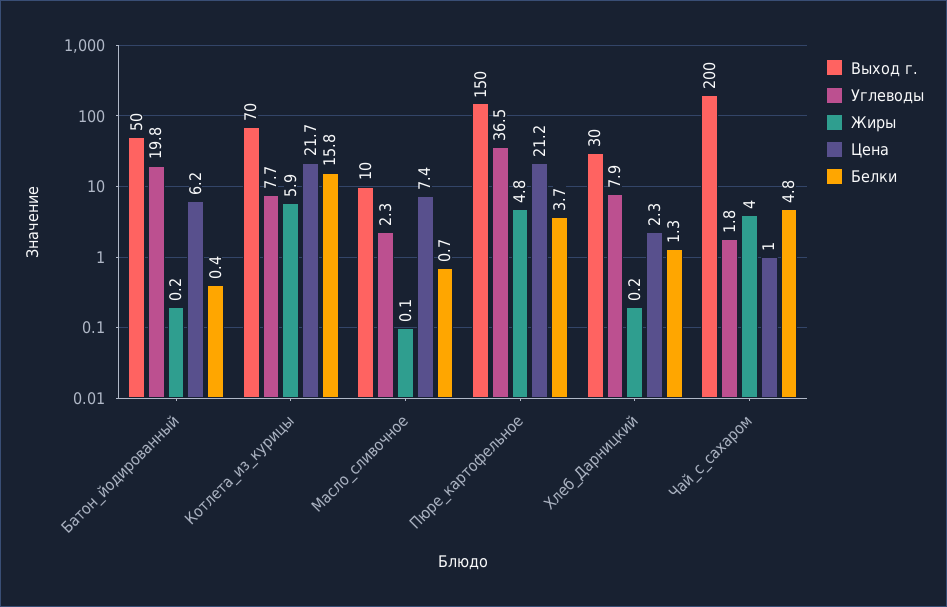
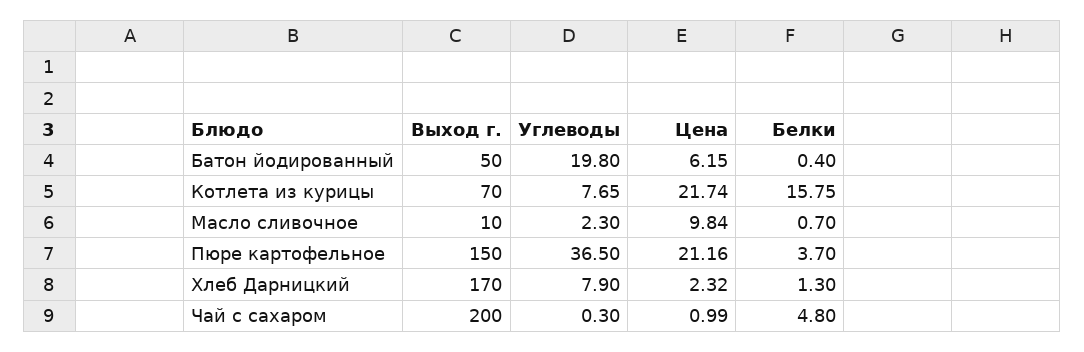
  {
    "Выход г.": {
      "Батон_йодированный": 50,
      "Котлета_из_курицы": 70,
      "Масло_сливочное": 10,
      "Пюре_картофельное": 150,
-     "Хлеб_Дарницкий": 30,
+     "Хлеб_Дарницкий": 170,
      "Чай_с_сахаром": 200
    },
    "Углеводы": {
      "Батон_йодированный": 19.8,
      "Котлета_из_курицы": 7.65,
      "Масло_сливочное": 2.3,
      "Пюре_картофельное": 36.5,
      "Хлеб_Дарницкий": 7.9,
-     "Чай_с_сахаром": 1.8
+     "Чай_с_сахаром": 0.3
    },
-   "Жиры": {
-     "Батон_йодированный": 0.2,
-     "Котлета_из_курицы": 5.9,
-     "Масло_сливочное": 0.1,
-     "Пюре_картофельное": 4.8,
-     "Хлеб_Дарницкий": 0.2,
-     "Чай_с_сахаром": 4
-   },
    "Цена": {
      "Батон_йодированный": 6.15,
      "Котлета_из_курицы": 21.74,
-     "Масло_сливочное": 7.4,
+     "Масло_сливочное": 9.84,
      "Пюре_картофельное": 21.16,
      "Хлеб_Дарницкий": 2.32,
      "Чай_с_сахаром": 0.99
    },
    "Белки": {
      "Батон_йодированный": 0.4,
      "Котлета_из_курицы": 15.75,
      "Масло_сливочное": 0.7,
      "Пюре_картофельное": 3.7,
      "Хлеб_Дарницкий": 1.3,
      "Чай_с_сахаром": 4.8
    }
  }

